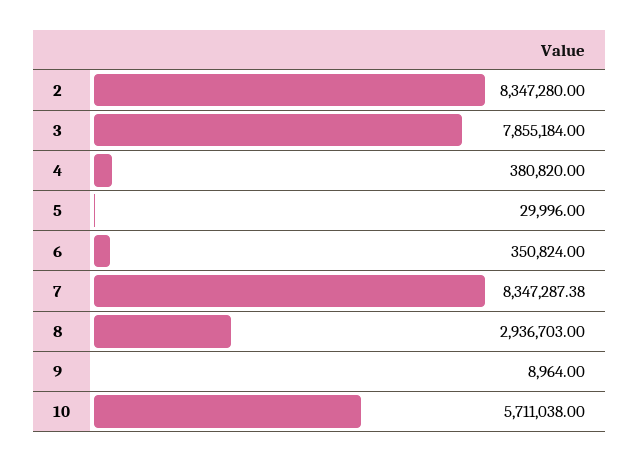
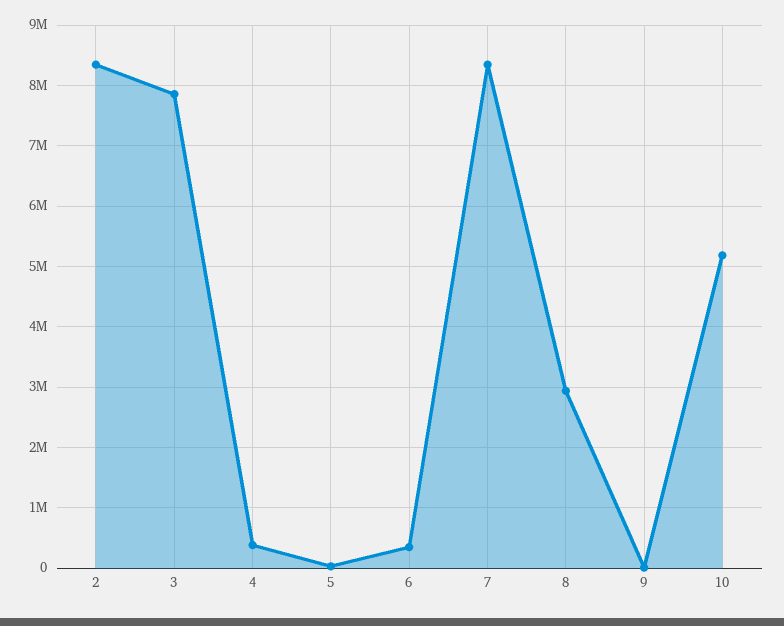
  {
    "2": 8347280,
    "3": 7855184,
    "4": 380820,
    "5": 29996,
    "6": 350824,
    "7": 8347287.38,
    "8": 2936703,
    "9": 8964,
-   "10": 5711038
+   "10": 5200000
  }

